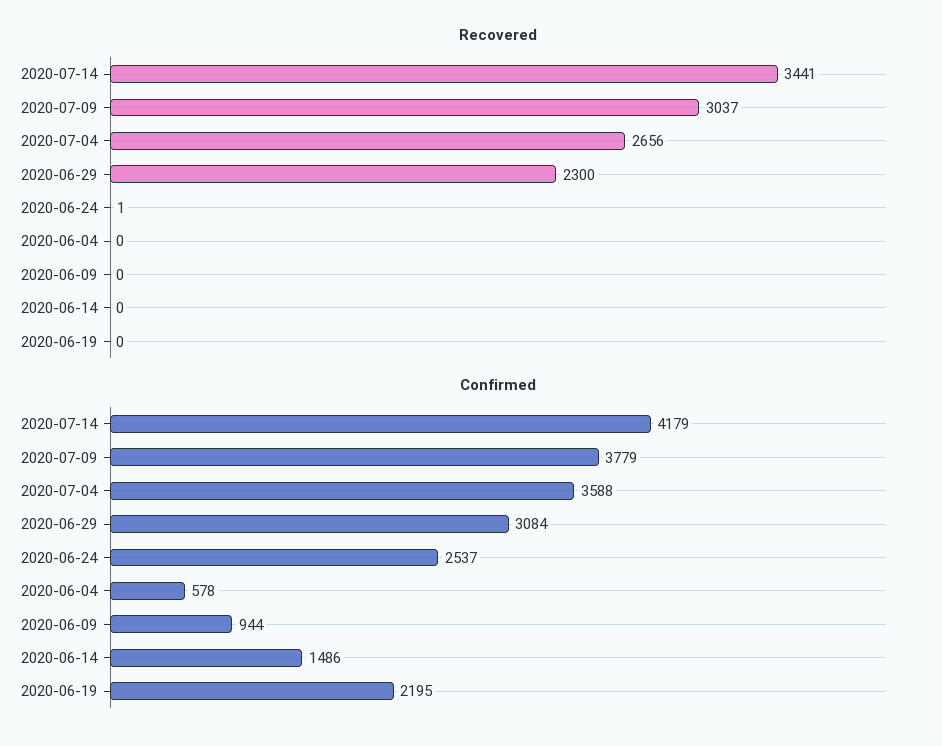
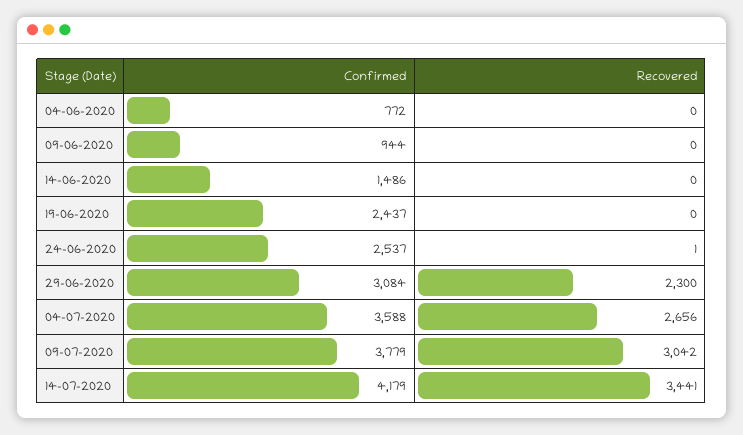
  {
    "Recovered": {
      "2020-07-14": 3441,
-     "2020-07-09": 3037,
+     "2020-07-09": 3042,
      "2020-07-04": 2656,
      "2020-06-29": 2300,
      "2020-06-24": 1,
      "2020-06-04": 0,
      "2020-06-09": 0,
      "2020-06-14": 0,
      "2020-06-19": 0
    },
    "Confirmed": {
      "2020-07-14": 4179,
      "2020-07-09": 3779,
      "2020-07-04": 3588,
      "2020-06-29": 3084,
      "2020-06-24": 2537,
-     "2020-06-04": 578,
+     "2020-06-04": 772,
      "2020-06-09": 944,
      "2020-06-14": 1486,
-     "2020-06-19": 2195
+     "2020-06-19": 2437
    }
  }

